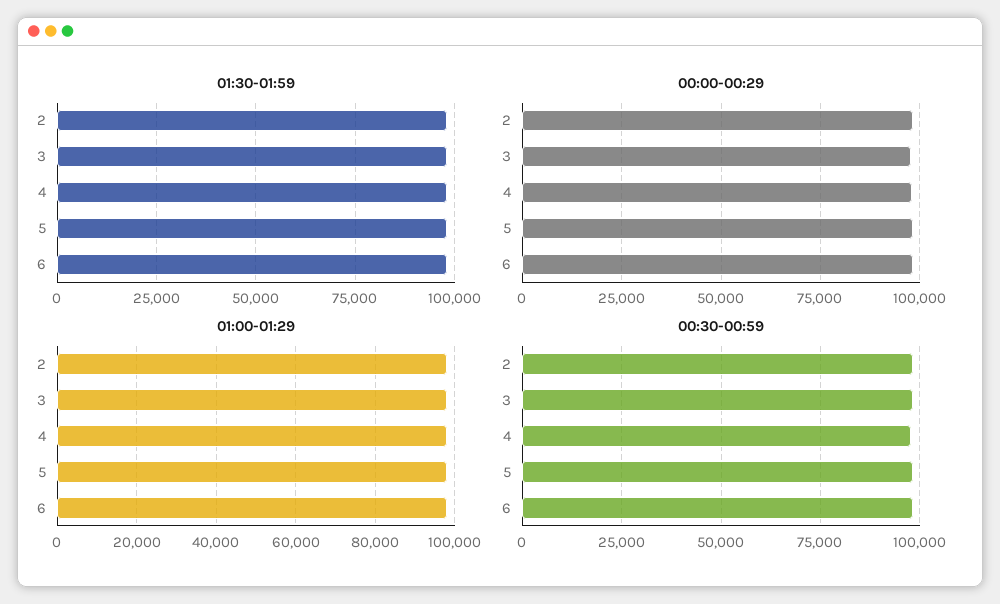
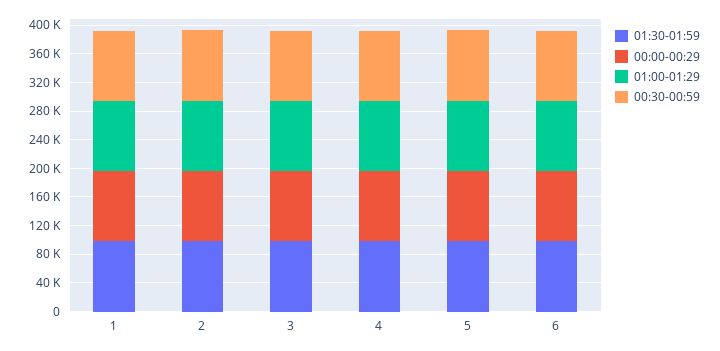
  {
    "01:30-01:59": {
      "2": 97500,
      "3": 97500,
      "4": 97500,
      "5": 97500,
-     "6": 97500
+     "6": 97500,
+     "1": 100000
    },
    "00:00-00:29": {
      "2": 97500,
      "3": 97500,
      "4": 97500,
      "5": 97500,
-     "6": 97500
+     "6": 97500,
+     "1": 100000
    },
    "01:00-01:29": {
      "2": 98000,
      "3": 98000,
      "4": 98000,
      "5": 98000,
-     "6": 98000
+     "6": 98000,
+     "1": 100000
    },
    "00:30-00:59": {
      "2": 97500,
      "3": 97500,
      "4": 97500,
      "5": 97500,
-     "6": 97500
+     "6": 97500,
+     "1": 100000
    }
  }

